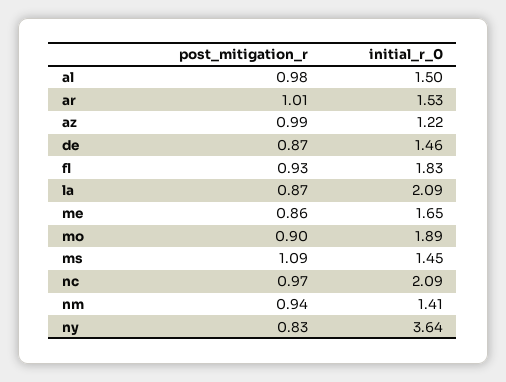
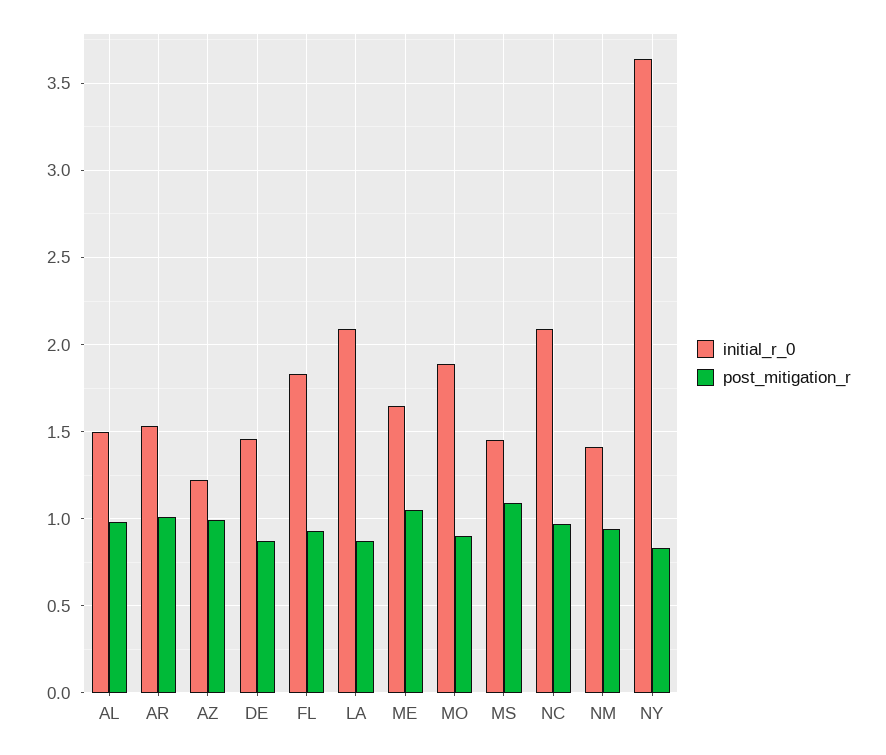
  {
    "post_mitigation_r": {
      "al": 0.98,
      "ar": 1.01,
      "az": 0.99,
      "de": 0.87,
      "fl": 0.93,
      "la": 0.87,
-     "me": 0.86,
+     "me": 1.05,
      "mo": 0.9,
      "ms": 1.09,
      "nc": 0.97,
      "nm": 0.94,
      "ny": 0.83
    },
    "initial_r_0": {
      "al": 1.5,
      "ar": 1.53,
      "az": 1.22,
      "de": 1.46,
      "fl": 1.83,
      "la": 2.09,
      "me": 1.65,
      "mo": 1.89,
      "ms": 1.45,
      "nc": 2.09,
      "nm": 1.41,
      "ny": 3.64
    }
  }

